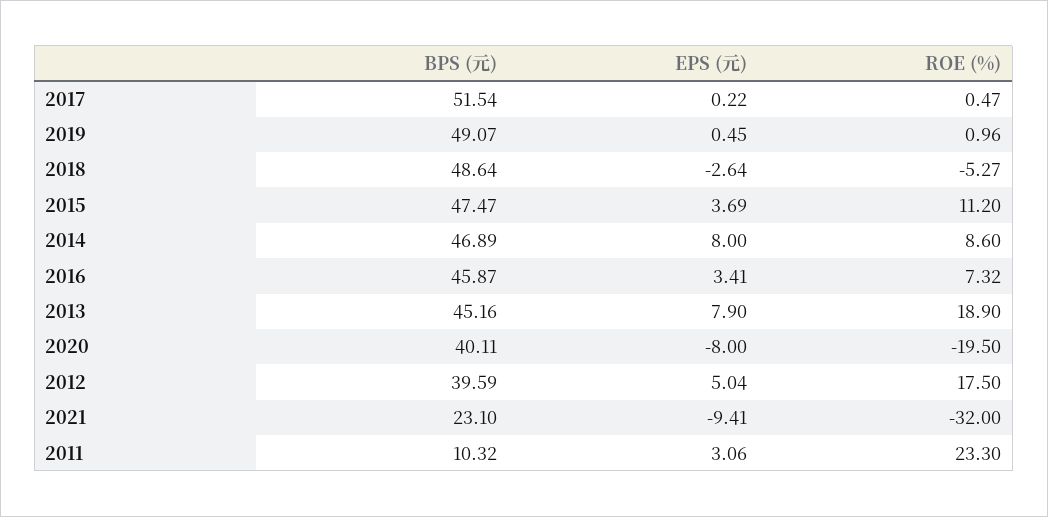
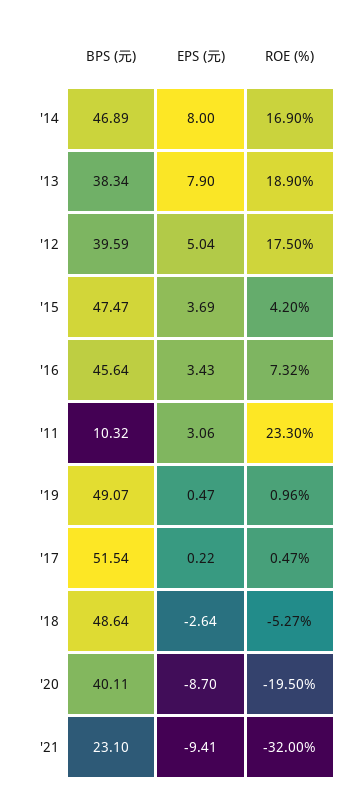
  {
    "BPS (元)": {
      "2017": 51.54,
      "2019": 49.07,
      "2018": 48.64,
      "2015": 47.47,
      "2014": 46.89,
-     "2016": 45.87,
+     "2016": 45.64,
-     "2013": 45.16,
+     "2013": 38.34,
      "2020": 40.11,
      "2012": 39.59,
      "2021": 23.1,
      "2011": 10.32
    },
    "EPS (元)": {
      "2017": 0.22,
-     "2019": 0.45,
+     "2019": 0.47,
      "2018": -2.64,
      "2015": 3.69,
      "2014": 8,
-     "2016": 3.41,
+     "2016": 3.43,
      "2013": 7.9,
-     "2020": -8,
+     "2020": -8.7,
      "2012": 5.04,
      "2021": -9.41,
      "2011": 3.06
    },
    "ROE (%)": {
      "2017": 0.47,
      "2019": 0.96,
      "2018": -5.27,
-     "2015": 11.2,
+     "2015": 4.2,
-     "2014": 8.6,
+     "2014": 16.9,
      "2016": 7.32,
      "2013": 18.9,
      "2020": -19.5,
      "2012": 17.5,
      "2021": -32,
      "2011": 23.3
    }
  }

